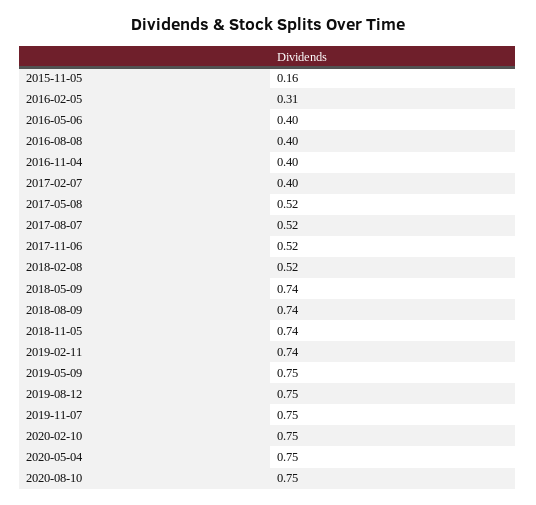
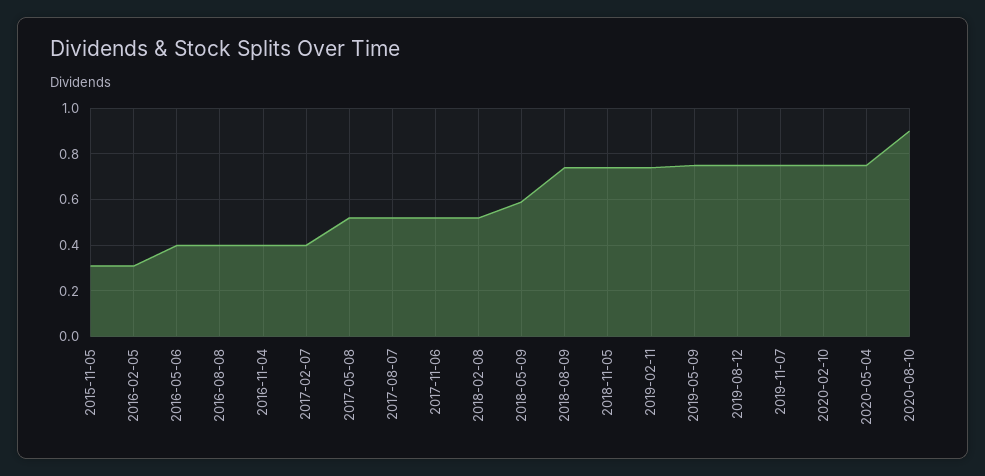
  {
-   "2015-11-05": 0.16,
+   "2015-11-05": 0.3,
    "2016-02-05": 0.31,
    "2016-05-06": 0.4,
    "2016-08-08": 0.4,
    "2016-11-04": 0.4,
    "2017-02-07": 0.4,
    "2017-05-08": 0.52,
    "2017-08-07": 0.52,
    "2017-11-06": 0.52,
    "2018-02-08": 0.52,
-   "2018-05-09": 0.74,
+   "2018-05-09": 0.6,
    "2018-08-09": 0.74,
    "2018-11-05": 0.74,
    "2019-02-11": 0.74,
    "2019-05-09": 0.75,
    "2019-08-12": 0.75,
    "2019-11-07": 0.75,
    "2020-02-10": 0.75,
    "2020-05-04": 0.75,
-   "2020-08-10": 0.75
+   "2020-08-10": 0.9
  }

